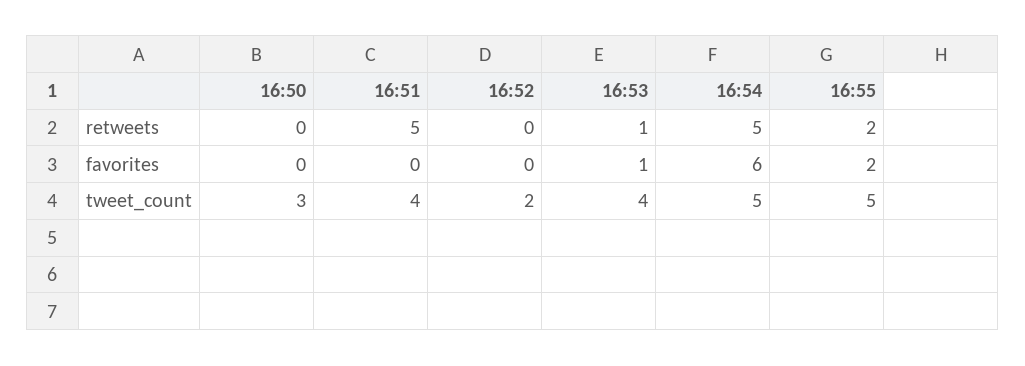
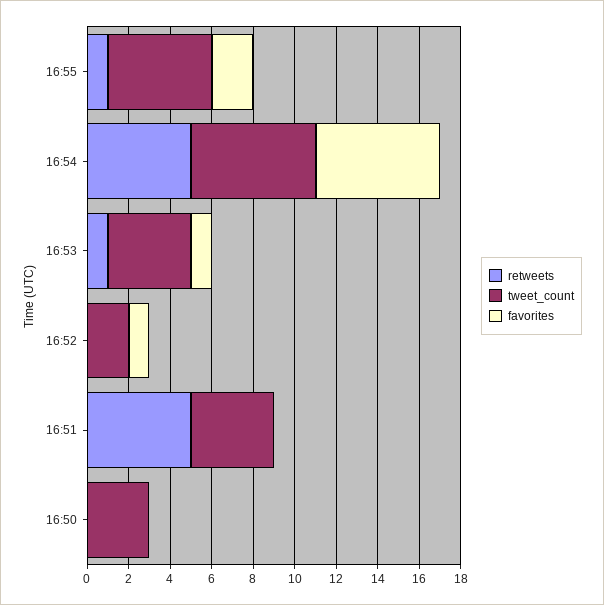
  {
    "retweets": {
      "16:50": 0,
      "16:51": 5,
      "16:52": 0,
      "16:53": 1,
      "16:54": 5,
-     "16:55": 2
+     "16:55": 1
    },
    "favorites": {
      "16:50": 0,
      "16:51": 0,
-     "16:52": 0,
+     "16:52": 1,
      "16:53": 1,
      "16:54": 6,
      "16:55": 2
    },
    "tweet_count": {
      "16:50": 3,
      "16:51": 4,
      "16:52": 2,
      "16:53": 4,
-     "16:54": 5,
+     "16:54": 6,
      "16:55": 5
    }
  }

